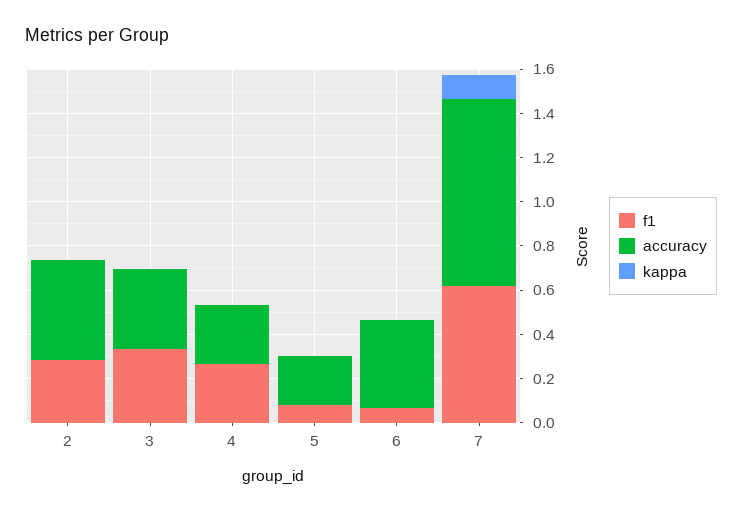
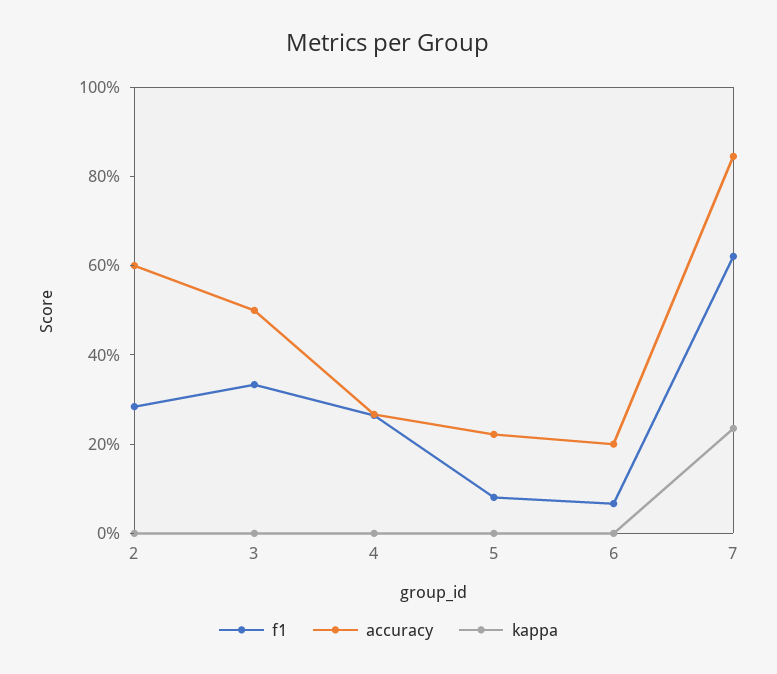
  {
    "f1": {
      "2": 0.3,
      "3": 0.35,
      "4": 0.25,
      "5": 0.1,
      "6": 0.05,
      "7": 0.6
    },
    "accuracy": {
-     "2": 0.45,
+     "2": 0.6,
-     "3": 0.35,
+     "3": 0.5,
      "4": 0.25,
      "5": 0.2,
-     "6": 0.4,
+     "6": 0.2,
      "7": 0.85
    },
    "kappa": {
      "2": 0,
      "3": 0,
      "4": 0,
      "5": 0,
      "6": 0,
-     "7": 0.1
+     "7": 0.25
    }
  }

